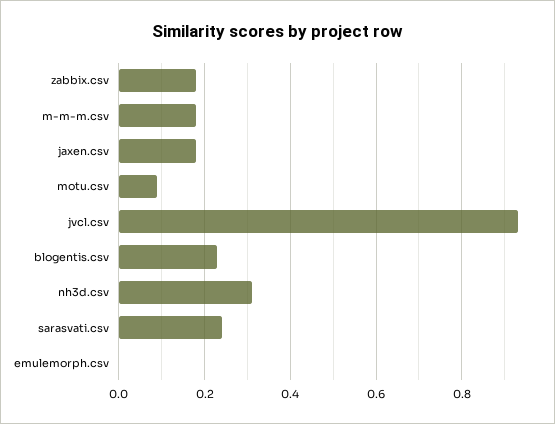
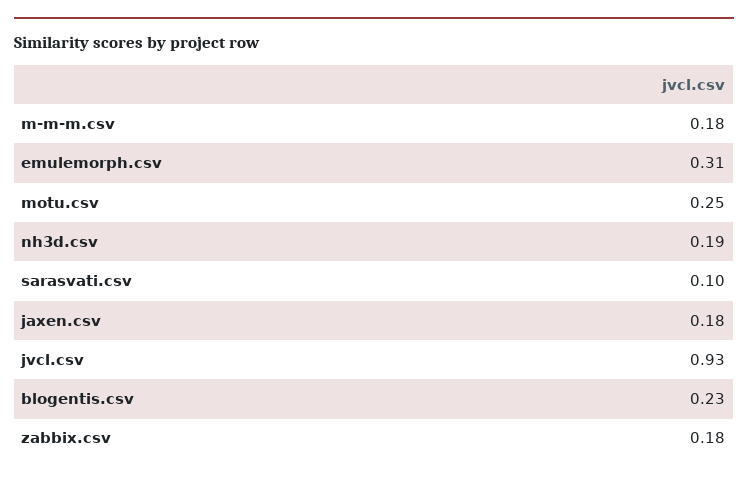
  {
    "zabbix.csv": 0.18,
    "m-m-m.csv": 0.18,
    "jaxen.csv": 0.18,
-   "motu.csv": 0.1,
+   "motu.csv": 0.25,
    "jvcl.csv": 0.93,
    "blogentis.csv": 0.23,
-   "nh3d.csv": 0.3,
+   "nh3d.csv": 0.19,
-   "sarasvati.csv": 0.25,
+   "sarasvati.csv": 0.1,
-   "emulemorph.csv": 0
+   "emulemorph.csv": 0.31
  }

